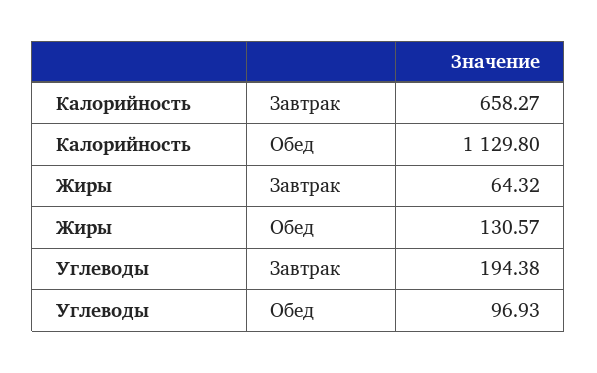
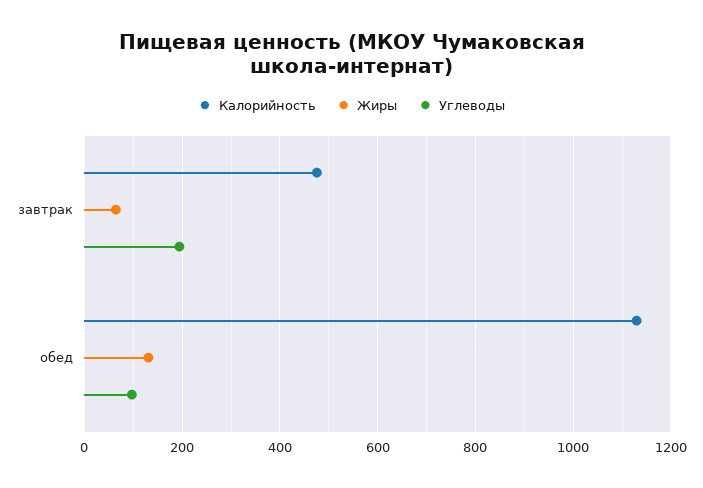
  {
    "Калорийность": {
-     "Завтрак": 658.27,
+     "Завтрак": 480,
      "Обед": 1129.8
    },
    "Жиры": {
      "Завтрак": 64.32,
      "Обед": 130.57
    },
    "Углеводы": {
      "Завтрак": 194.38,
      "Обед": 96.93
    }
  }

